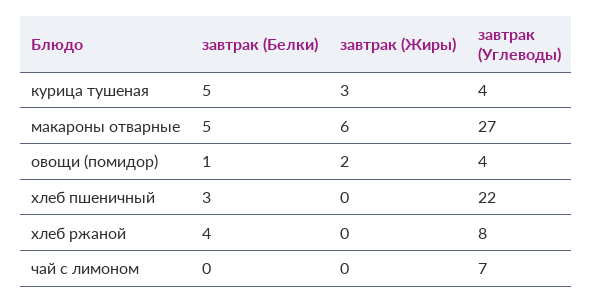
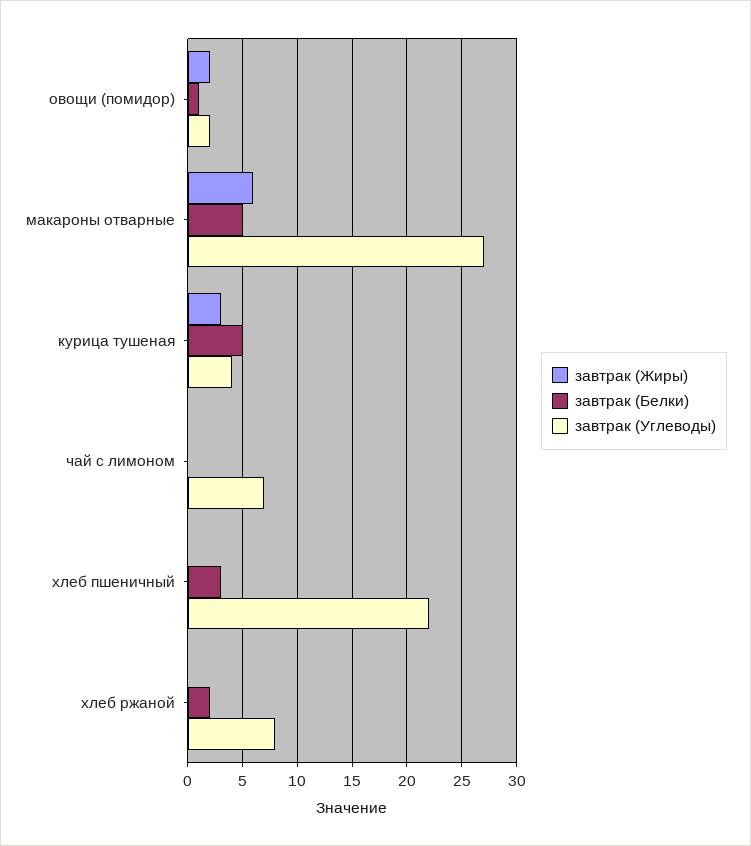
  {
    "завтрак (Белки)": {
      "курица тушеная": 5,
      "макароны отварные": 5,
      "овощи (помидор)": 1,
      "хлеб пшеничный": 3,
-     "хлеб ржаной": 4,
+     "хлеб ржаной": 2,
      "чай с лимоном": 0
    },
    "завтрак (Жиры)": {
      "курица тушеная": 3,
      "макароны отварные": 6,
      "овощи (помидор)": 2,
      "хлеб пшеничный": 0,
      "хлеб ржаной": 0,
      "чай с лимоном": 0
    },
    "завтрак (Углеводы)": {
      "курица тушеная": 4,
      "макароны отварные": 27,
-     "овощи (помидор)": 4,
+     "овощи (помидор)": 2,
      "хлеб пшеничный": 22,
      "хлеб ржаной": 8,
      "чай с лимоном": 7
    }
  }

